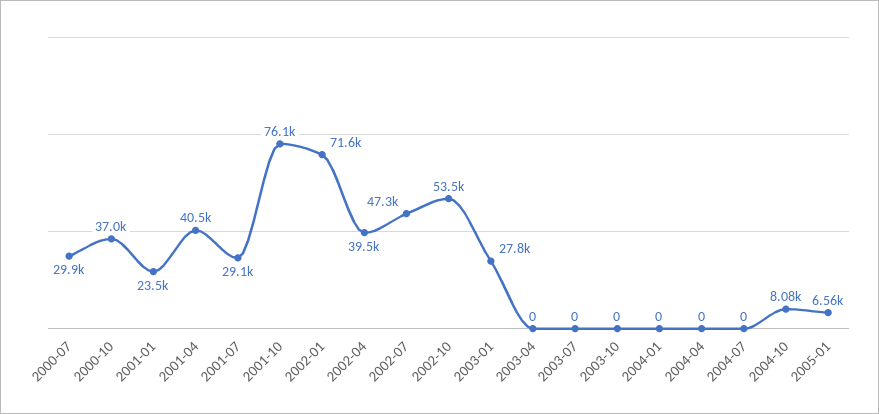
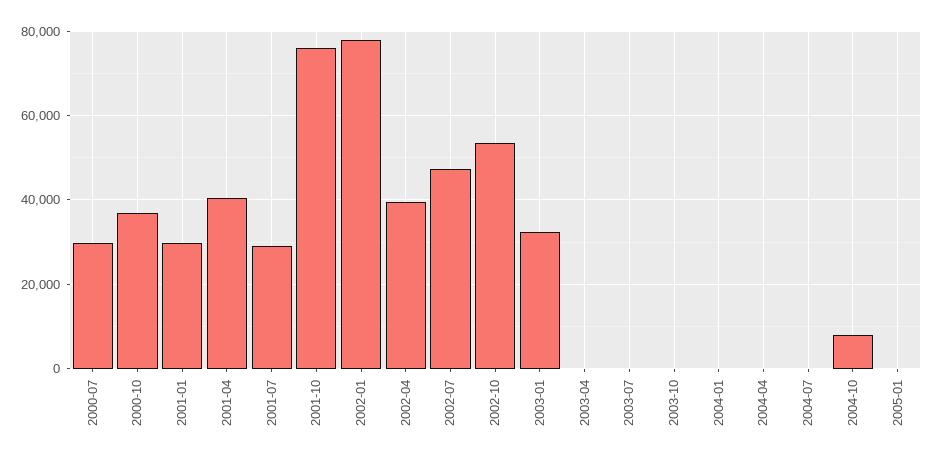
  {
    "2000-07": 29900,
    "2000-10": 37000,
-   "2001-01": 23500,
+   "2001-01": 30000,
    "2001-04": 40500,
    "2001-07": 29100,
    "2001-10": 76100,
-   "2002-01": 71600,
+   "2002-01": 78000,
    "2002-04": 39500,
    "2002-07": 47300,
    "2002-10": 53500,
-   "2003-01": 27800,
+   "2003-01": 32000,
    "2003-04": 0,
    "2003-07": 0,
    "2003-10": 0,
    "2004-01": 0,
    "2004-04": 0,
    "2004-07": 0,
    "2004-10": 8080,
-   "2005-01": 6560
+   "2005-01": 0
  }

